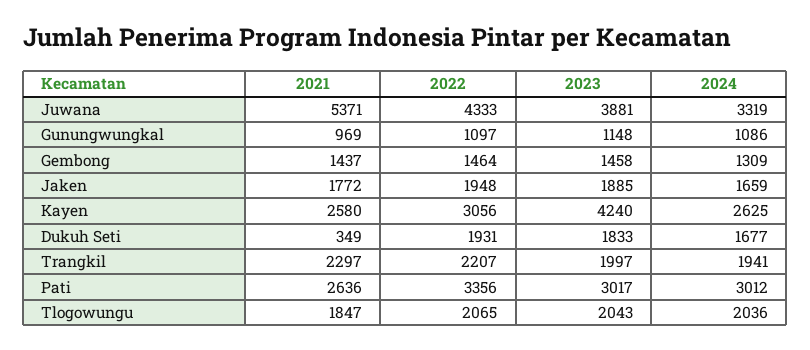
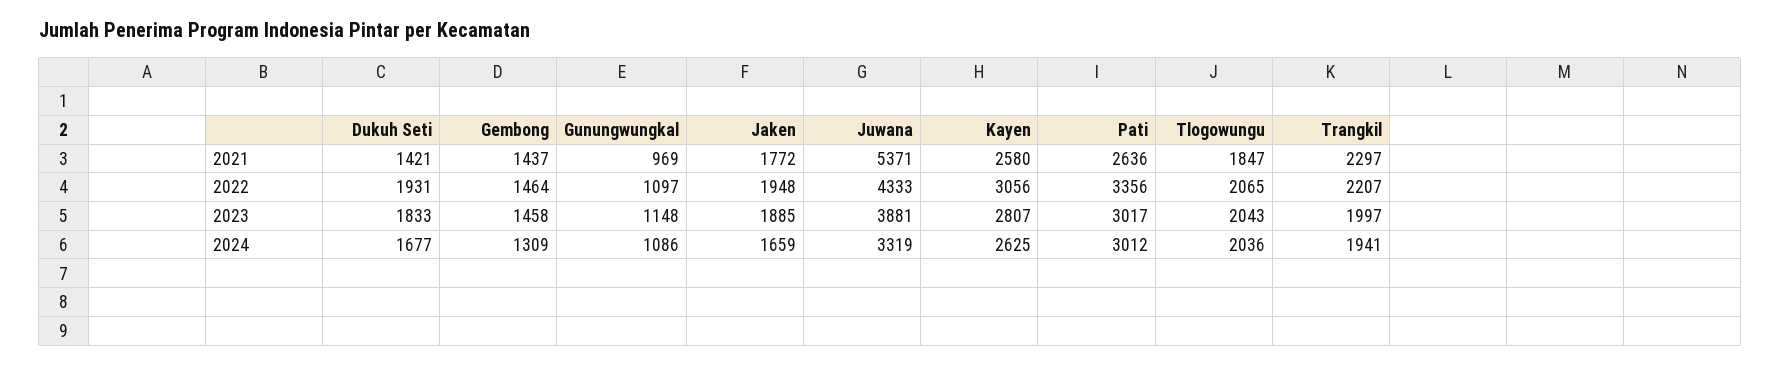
  {
    "2021": {
      "Juwana": 5371,
      "Gunungwungkal": 969,
      "Gembong": 1437,
      "Jaken": 1772,
      "Kayen": 2580,
-     "Dukuh Seti": 349,
+     "Dukuh Seti": 1421,
      "Trangkil": 2297,
      "Pati": 2636,
      "Tlogowungu": 1847
    },
    "2022": {
      "Juwana": 4333,
      "Gunungwungkal": 1097,
      "Gembong": 1464,
      "Jaken": 1948,
      "Kayen": 3056,
      "Dukuh Seti": 1931,
      "Trangkil": 2207,
      "Pati": 3356,
      "Tlogowungu": 2065
    },
    "2023": {
      "Juwana": 3881,
      "Gunungwungkal": 1148,
      "Gembong": 1458,
      "Jaken": 1885,
-     "Kayen": 4240,
+     "Kayen": 2807,
      "Dukuh Seti": 1833,
      "Trangkil": 1997,
      "Pati": 3017,
      "Tlogowungu": 2043
    },
    "2024": {
      "Juwana": 3319,
      "Gunungwungkal": 1086,
      "Gembong": 1309,
      "Jaken": 1659,
      "Kayen": 2625,
      "Dukuh Seti": 1677,
      "Trangkil": 1941,
      "Pati": 3012,
      "Tlogowungu": 2036
    }
  }

